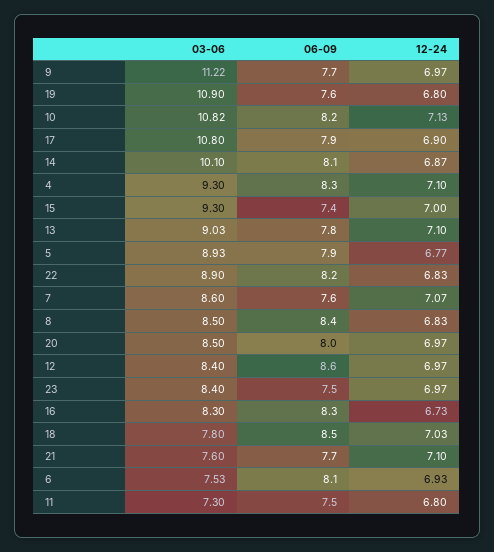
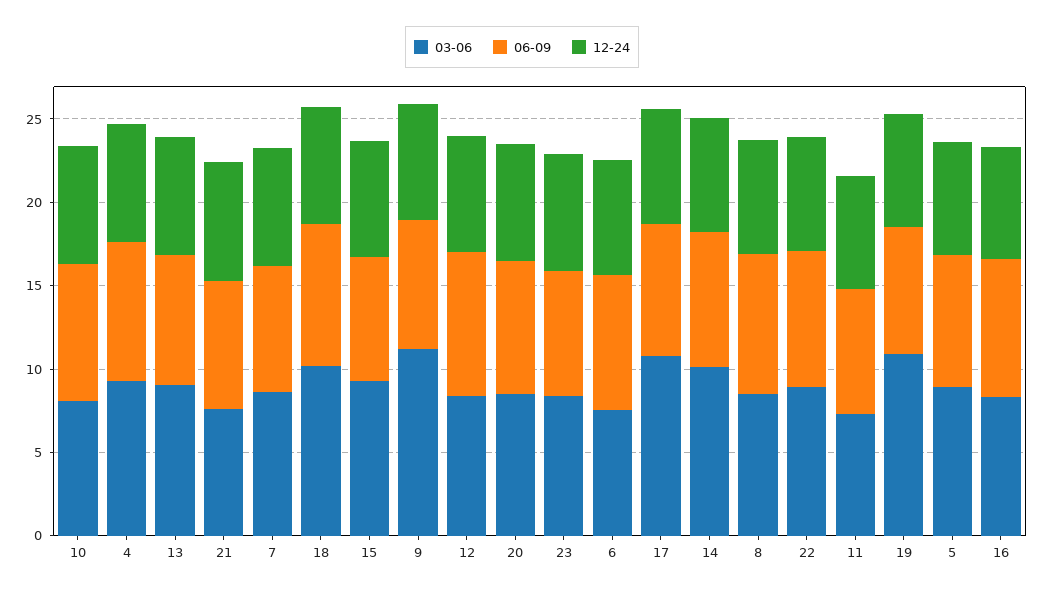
  {
    "03-06": {
      "9": 11.22,
      "19": 10.9,
-     "10": 10.82,
+     "10": 8,
      "17": 10.8,
      "14": 10.1,
      "4": 9.3,
      "15": 9.3,
      "13": 9.03,
      "5": 8.93,
      "22": 8.9,
      "7": 8.6,
      "8": 8.5,
      "20": 8.5,
      "12": 8.4,
      "23": 8.4,
      "16": 8.3,
-     "18": 7.8,
+     "18": 10,
      "21": 7.6,
      "6": 7.53,
      "11": 7.3
    },
    "06-09": {
      "9": 7.7,
      "19": 7.6,
      "10": 8.2,
      "17": 7.9,
      "14": 8.1,
      "4": 8.3,
      "15": 7.4,
      "13": 7.8,
      "5": 7.9,
      "22": 8.2,
      "7": 7.6,
      "8": 8.4,
      "20": 8,
      "12": 8.6,
      "23": 7.5,
      "16": 8.3,
      "18": 8.5,
      "21": 7.7,
      "6": 8.1,
      "11": 7.5
    },
    "12-24": {
      "9": 6.97,
      "19": 6.8,
      "10": 7.13,
      "17": 6.9,
      "14": 6.87,
      "4": 7.1,
      "15": 7,
      "13": 7.1,
      "5": 6.77,
      "22": 6.83,
      "7": 7.07,
      "8": 6.83,
      "20": 6.97,
      "12": 6.97,
      "23": 6.97,
      "16": 6.73,
      "18": 7.03,
      "21": 7.1,
      "6": 6.93,
      "11": 6.8
    }
  }

